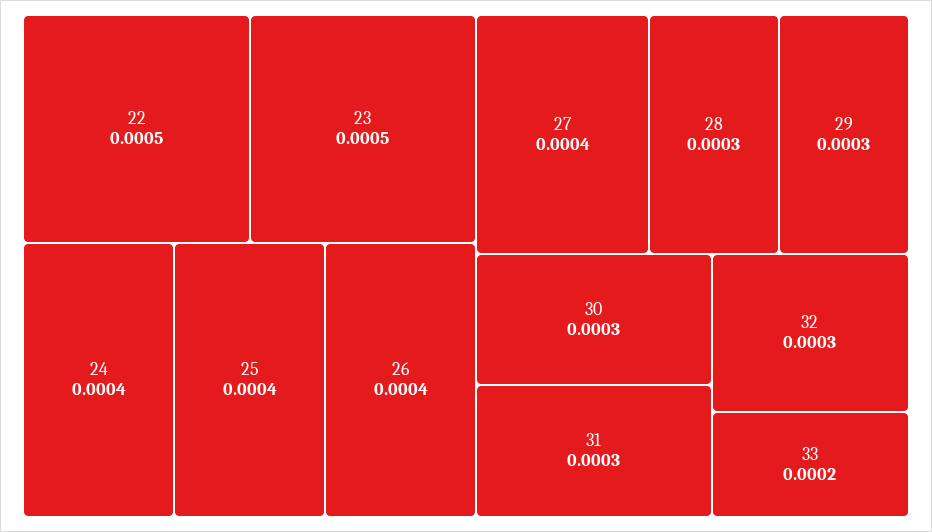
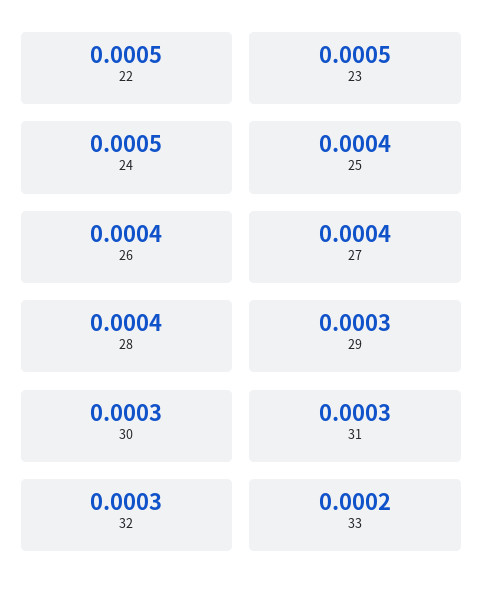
  {
    "22": 0.0005,
    "23": 0.0005,
-   "24": 0.0004,
+   "24": 0.0005,
    "25": 0.0004,
    "26": 0.0004,
    "27": 0.0004,
-   "28": 0.0003,
+   "28": 0.0004,
    "29": 0.0003,
    "30": 0.0003,
    "31": 0.0003,
    "32": 0.0003,
    "33": 0.0002
  }

